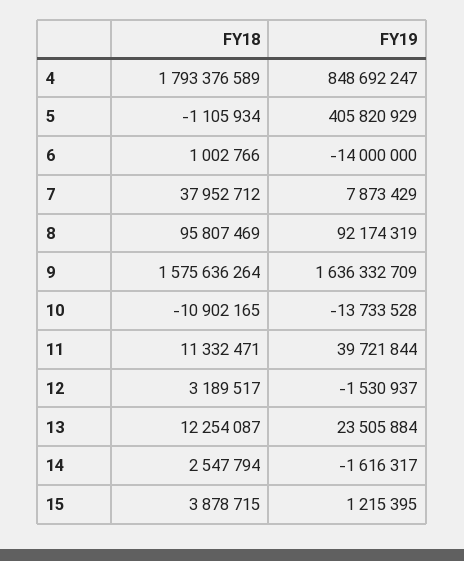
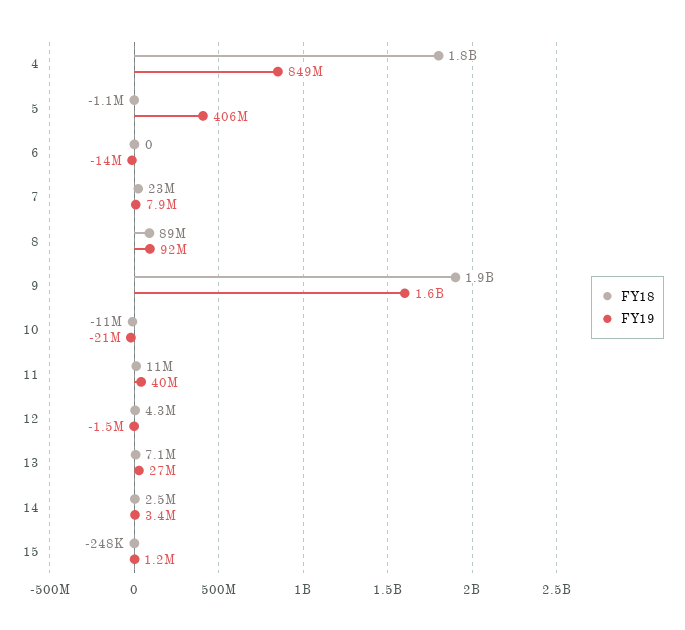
  {
    "FY18": {
      "4": 1793376589,
      "5": -1105934,
-     "6": 1002766,
+     "6": 0,
-     "7": 37952712,
+     "7": 23000000,
-     "8": 95807469,
+     "8": 89000000,
-     "9": 1575636264,
+     "9": 1900000000,
      "10": -10902165,
      "11": 11332471,
-     "12": 3189517,
+     "12": 4300000,
-     "13": 12254087,
+     "13": 7100000,
      "14": 2547794,
-     "15": 3878715
+     "15": -248000
    },
    "FY19": {
      "4": 848692247,
      "5": 405820929,
      "6": -14000000,
      "7": 7873429,
      "8": 92174319,
      "9": 1636332709,
-     "10": -13733528,
+     "10": -21000000,
      "11": 39721844,
      "12": -1530937,
-     "13": 23505884,
+     "13": 27000000,
-     "14": -1616317,
+     "14": 3400000,
      "15": 1215395
    }
  }

